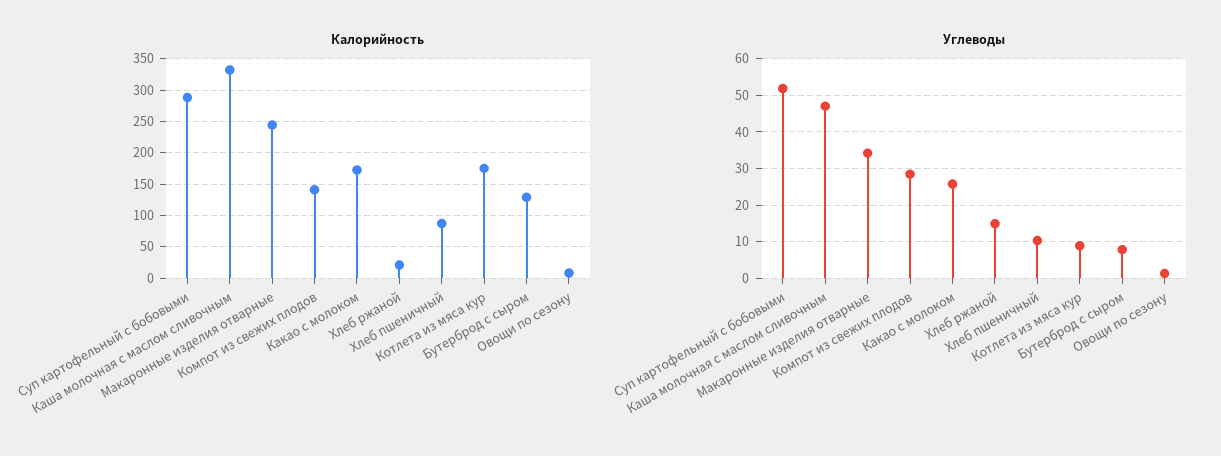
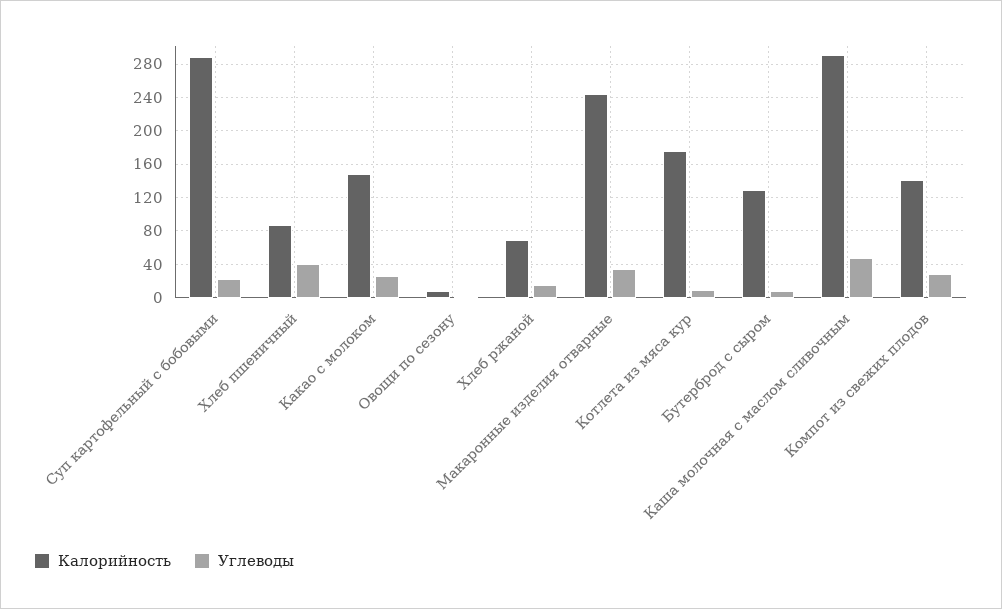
  {
    "Калорийность": {
      "Суп картофельный с бобовыми": 290,
-     "Каша молочная с маслом сливочным": 330,
+     "Каша молочная с маслом сливочным": 290,
      "Макаронные изделия отварные": 240,
      "Компот из свежих плодов": 140,
-     "Какао с молоком": 170,
+     "Какао с молоком": 150,
-     "Хлеб ржаной": 20,
+     "Хлеб ржаной": 70,
      "Хлеб пшеничный": 90,
      "Котлета из мяса кур": 180,
      "Бутерброд с сыром": 130,
      "Овощи по сезону": 10
    },
    "Углеводы": {
-     "Суп картофельный с бобовыми": 52,
+     "Суп картофельный с бобовыми": 20,
      "Каша молочная с маслом сливочным": 48,
      "Макаронные изделия отварные": 34,
      "Компот из свежих плодов": 28,
      "Какао с молоком": 26,
      "Хлеб ржаной": 14,
-     "Хлеб пшеничный": 10,
+     "Хлеб пшеничный": 40,
      "Котлета из мяса кур": 8,
      "Бутерброд с сыром": 8,
      "Овощи по сезону": 2
    }
  }

